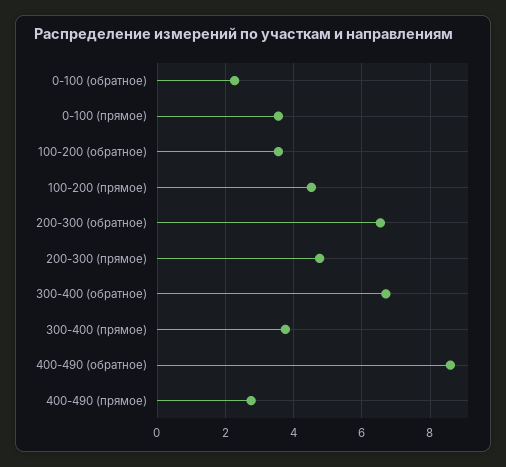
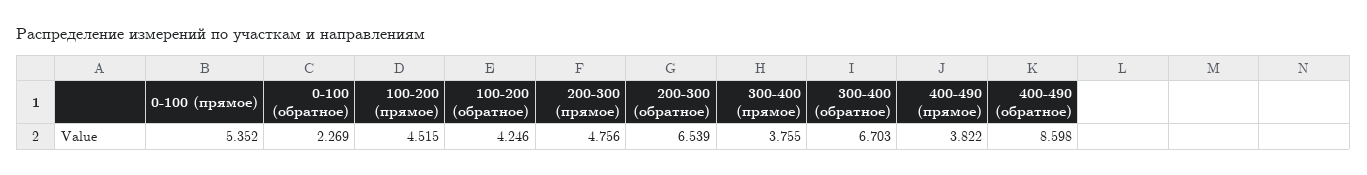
  {
    "0-100 (обратное)": 2.269,
-   "0-100 (прямое)": 3.6,
+   "0-100 (прямое)": 5.352,
-   "100-200 (обратное)": 3.6,
+   "100-200 (обратное)": 4.246,
    "100-200 (прямое)": 4.515,
    "200-300 (обратное)": 6.539,
    "200-300 (прямое)": 4.756,
    "300-400 (обратное)": 6.703,
    "300-400 (прямое)": 3.755,
    "400-490 (обратное)": 8.598,
-   "400-490 (прямое)": 2.8
+   "400-490 (прямое)": 3.822
  }

